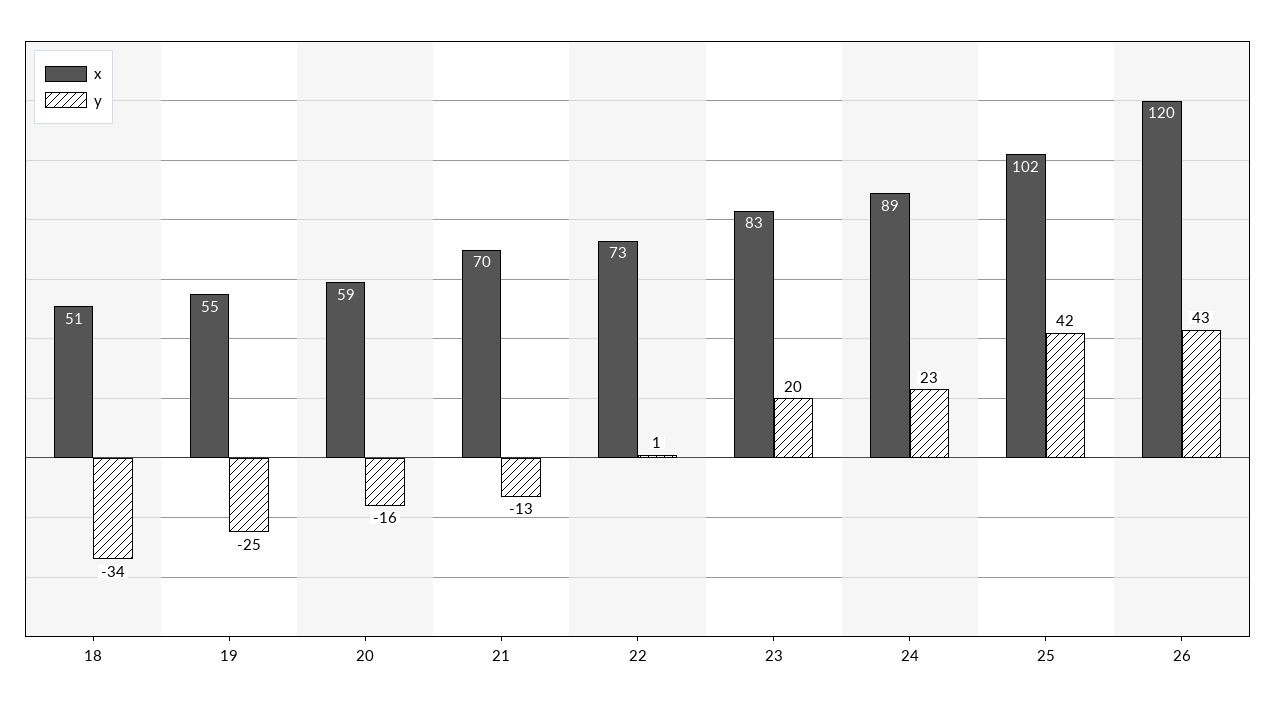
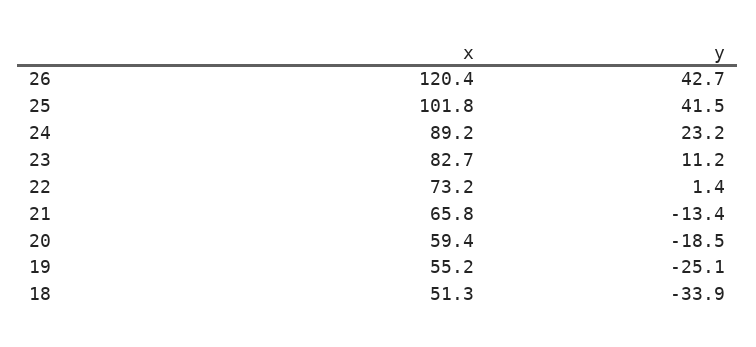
  {
    "x": {
      "18": 51.3,
      "19": 55.2,
      "20": 59.4,
-     "21": 70,
+     "21": 65.8,
      "22": 73.2,
      "23": 82.7,
      "24": 89.2,
      "25": 101.8,
      "26": 120.4
    },
    "y": {
      "18": -33.9,
      "19": -25.1,
-     "20": -16,
+     "20": -18.5,
      "21": -13.4,
      "22": 1.4,
-     "23": 20,
+     "23": 11.2,
      "24": 23.2,
      "25": 41.5,
      "26": 42.7
    }
  }

